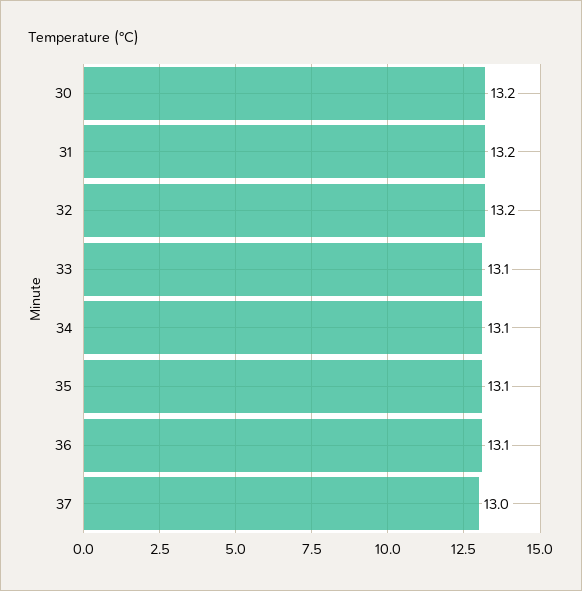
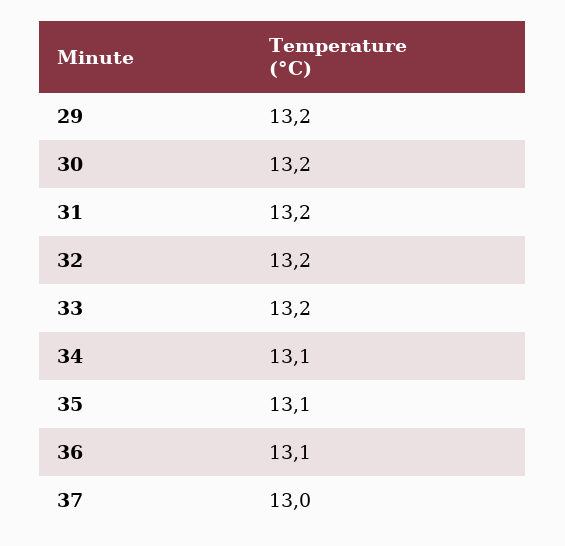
  {
    "30": 13.2,
    "31": 13.2,
    "32": 13.2,
-   "33": 13.1,
+   "33": 13.2,
    "34": 13.1,
    "35": 13.1,
    "36": 13.1,
-   "37": 13
+   "37": 13,
+   "29": 13.2
  }

